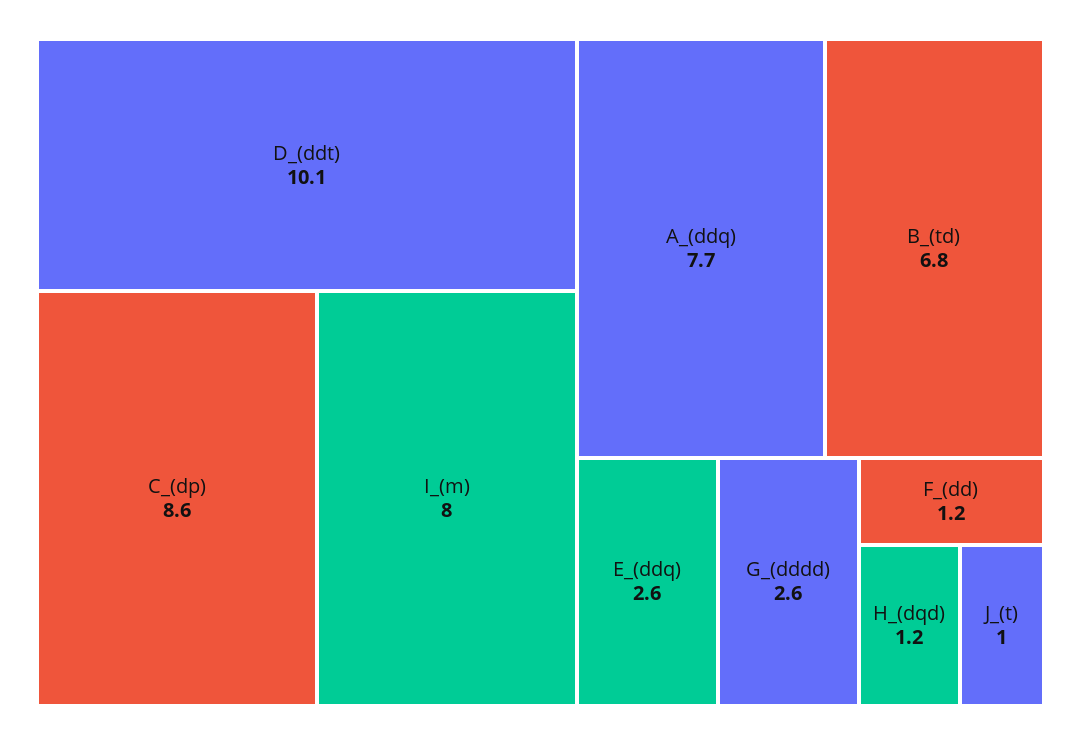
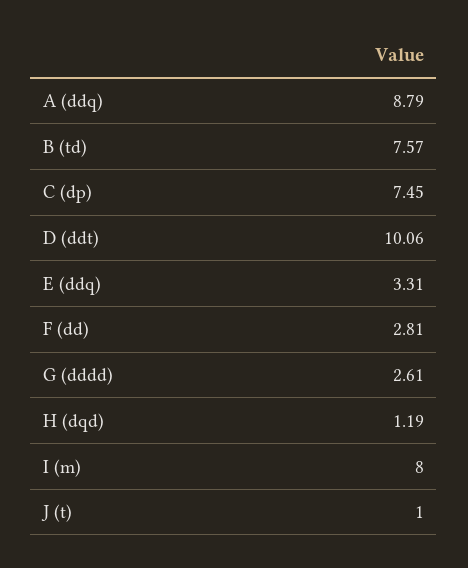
  {
    "D_(ddt)": 10.06,
-   "C_(dp)": 8.6,
+   "C_(dp)": 7.45,
    "I_(m)": 8,
-   "A_(ddq)": 7.7,
+   "A_(ddq)": 8.79,
-   "B_(td)": 6.8,
+   "B_(td)": 7.57,
-   "E_(ddq)": 2.6,
+   "E_(ddq)": 3.31,
    "G_(dddd)": 2.61,
-   "F_(dd)": 1.2,
+   "F_(dd)": 2.81,
    "H_(dqd)": 1.19,
    "J_(t)": 1
  }

